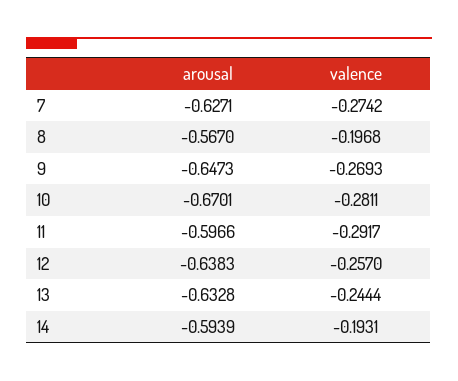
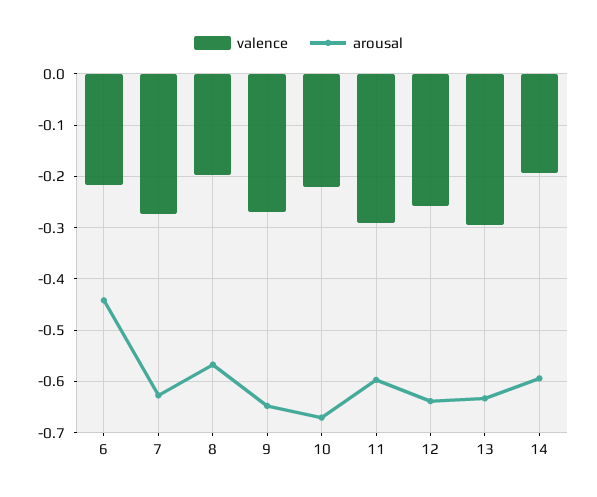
  {
    "arousal": {
      "7": -0.6271,
      "8": -0.567,
      "9": -0.6473,
      "10": -0.6701,
      "11": -0.5966,
      "12": -0.6383,
      "13": -0.6328,
-     "14": -0.5939
+     "14": -0.5939,
+     "6": -0.44
    },
    "valence": {
      "7": -0.2742,
      "8": -0.1968,
      "9": -0.2693,
-     "10": -0.2811,
+     "10": -0.22,
      "11": -0.2917,
      "12": -0.257,
-     "13": -0.2444,
+     "13": -0.3,
-     "14": -0.1931
+     "14": -0.1931,
+     "6": -0.22
    }
  }

